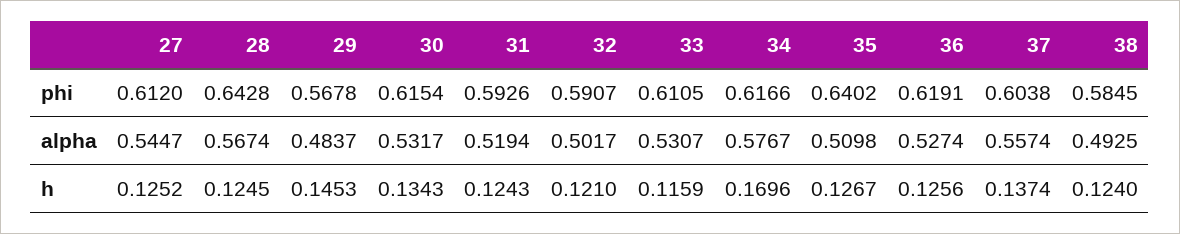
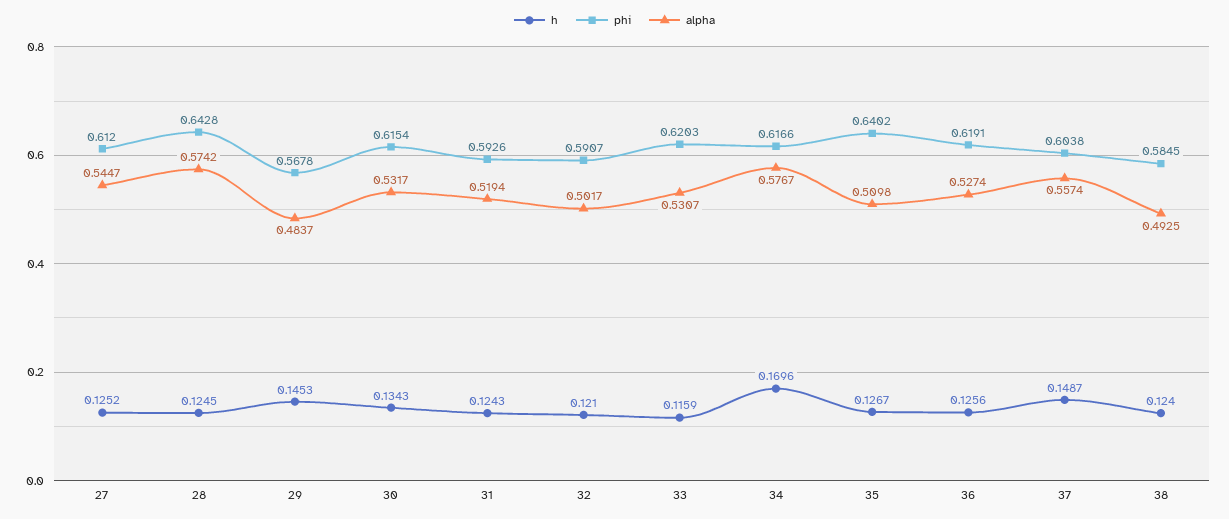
  {
    "phi": {
      "27": 0.612,
      "28": 0.6428,
      "29": 0.5678,
      "30": 0.6154,
      "31": 0.5926,
      "32": 0.5907,
-     "33": 0.6105,
+     "33": 0.6203,
      "34": 0.6166,
      "35": 0.6402,
      "36": 0.6191,
      "37": 0.6038,
      "38": 0.5845
    },
    "alpha": {
      "27": 0.5447,
-     "28": 0.5674,
+     "28": 0.5742,
      "29": 0.4837,
      "30": 0.5317,
      "31": 0.5194,
      "32": 0.5017,
      "33": 0.5307,
      "34": 0.5767,
      "35": 0.5098,
      "36": 0.5274,
      "37": 0.5574,
      "38": 0.4925
    },
    "h": {
      "27": 0.1252,
      "28": 0.1245,
      "29": 0.1453,
      "30": 0.1343,
      "31": 0.1243,
      "32": 0.121,
      "33": 0.1159,
      "34": 0.1696,
      "35": 0.1267,
      "36": 0.1256,
-     "37": 0.1374,
+     "37": 0.1487,
      "38": 0.124
    }
  }

